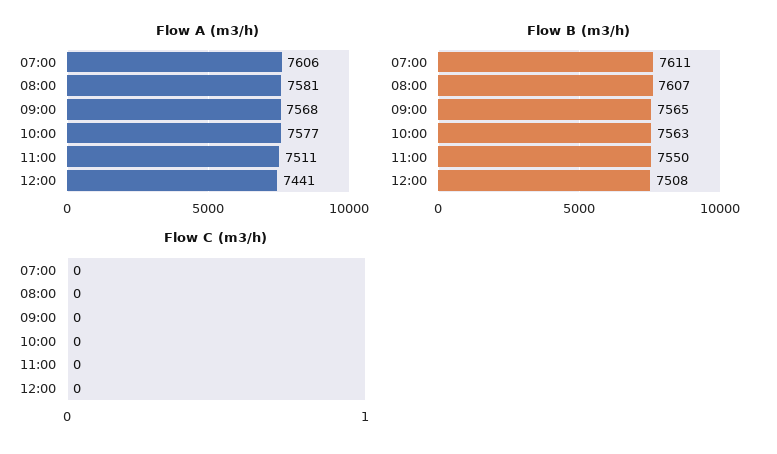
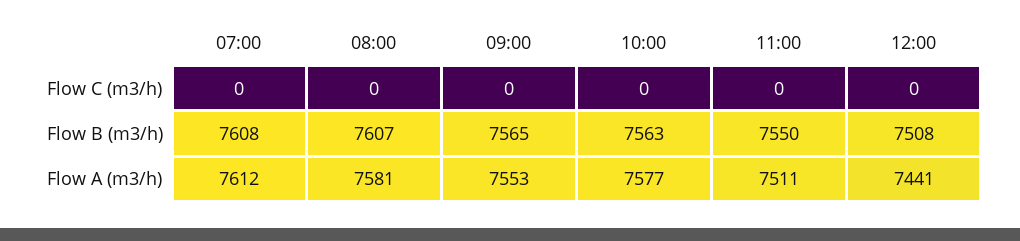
  {
    "Flow A (m3/h)": {
-     "07:00": 7606,
+     "07:00": 7612,
      "08:00": 7581,
-     "09:00": 7568,
+     "09:00": 7553,
      "10:00": 7577,
      "11:00": 7511,
      "12:00": 7441
    },
    "Flow B (m3/h)": {
-     "07:00": 7611,
+     "07:00": 7608,
      "08:00": 7607,
      "09:00": 7565,
      "10:00": 7563,
      "11:00": 7550,
      "12:00": 7508
    },
    "Flow C (m3/h)": {
      "07:00": 0,
      "08:00": 0,
      "09:00": 0,
      "10:00": 0,
      "11:00": 0,
      "12:00": 0
    }
  }

